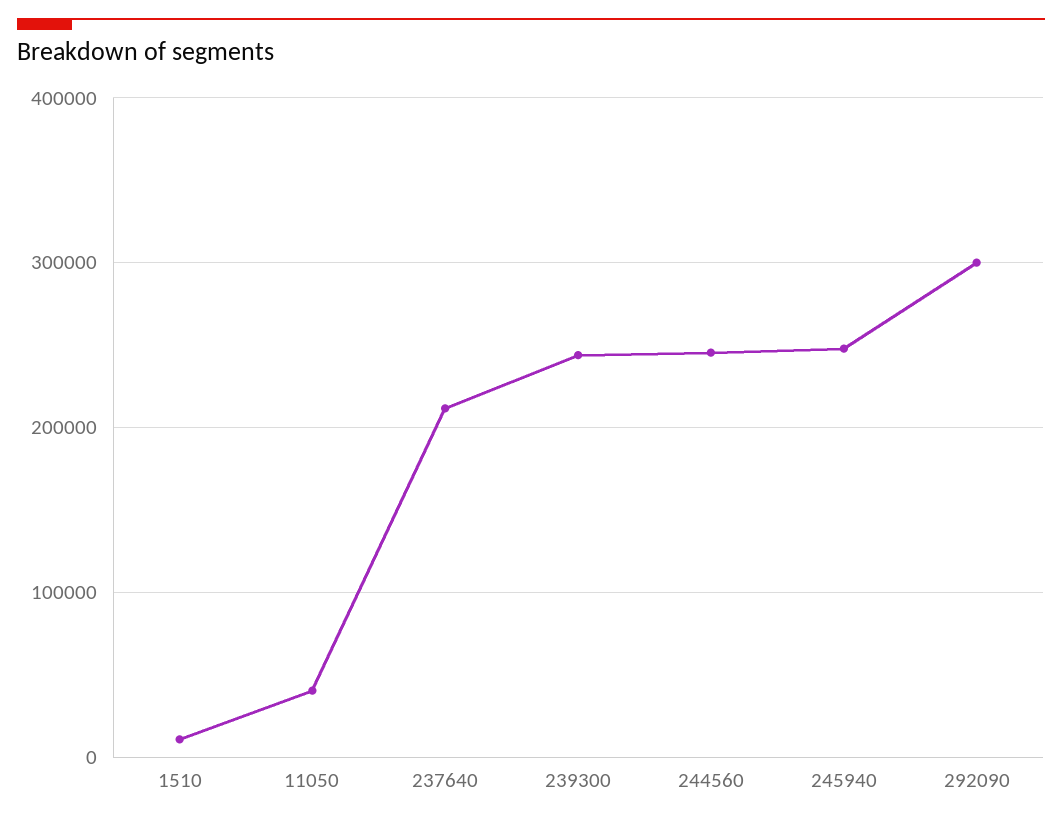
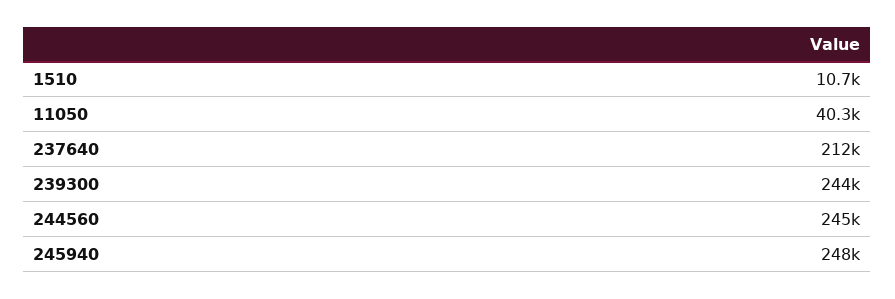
  {
    "1510": 10700,
    "11050": 40300,
    "237640": 212000,
    "239300": 244000,
    "244560": 245000,
-   "245940": 248000,
+   "245940": 248000
-   "292090": 300000
  }

